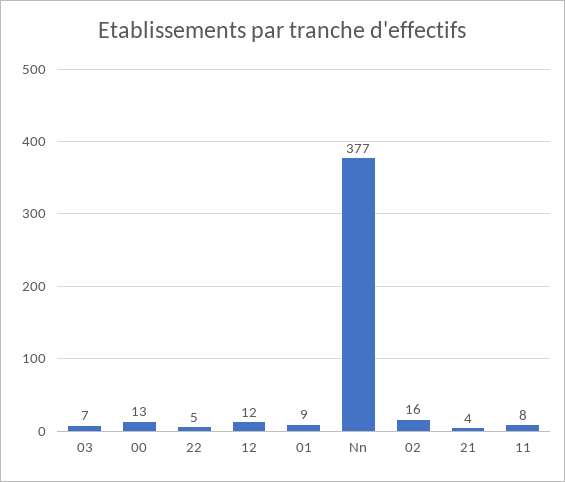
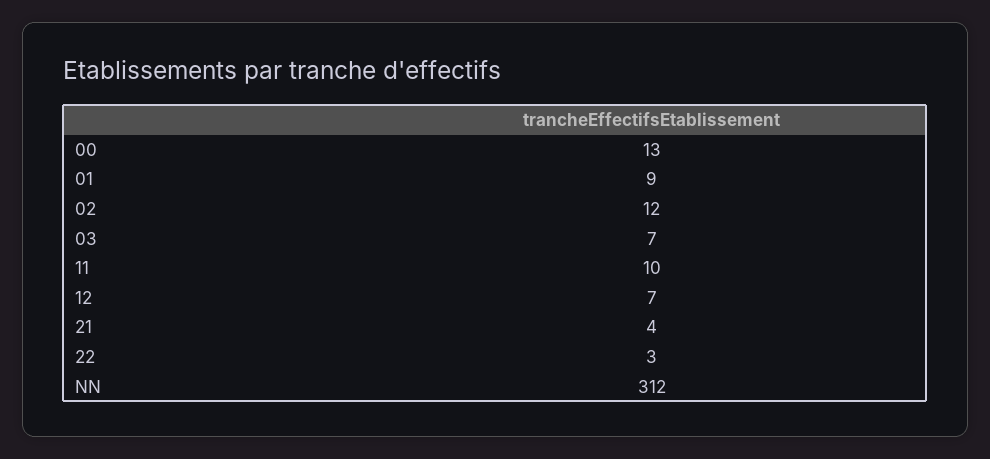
  {
    "03": 7,
    "00": 13,
-   "22": 5,
+   "22": 3,
-   "12": 12,
+   "12": 7,
    "01": 9,
-   "Nn": 377,
+   "Nn": 312,
-   "02": 16,
+   "02": 12,
    "21": 4,
-   "11": 8
+   "11": 10
  }

